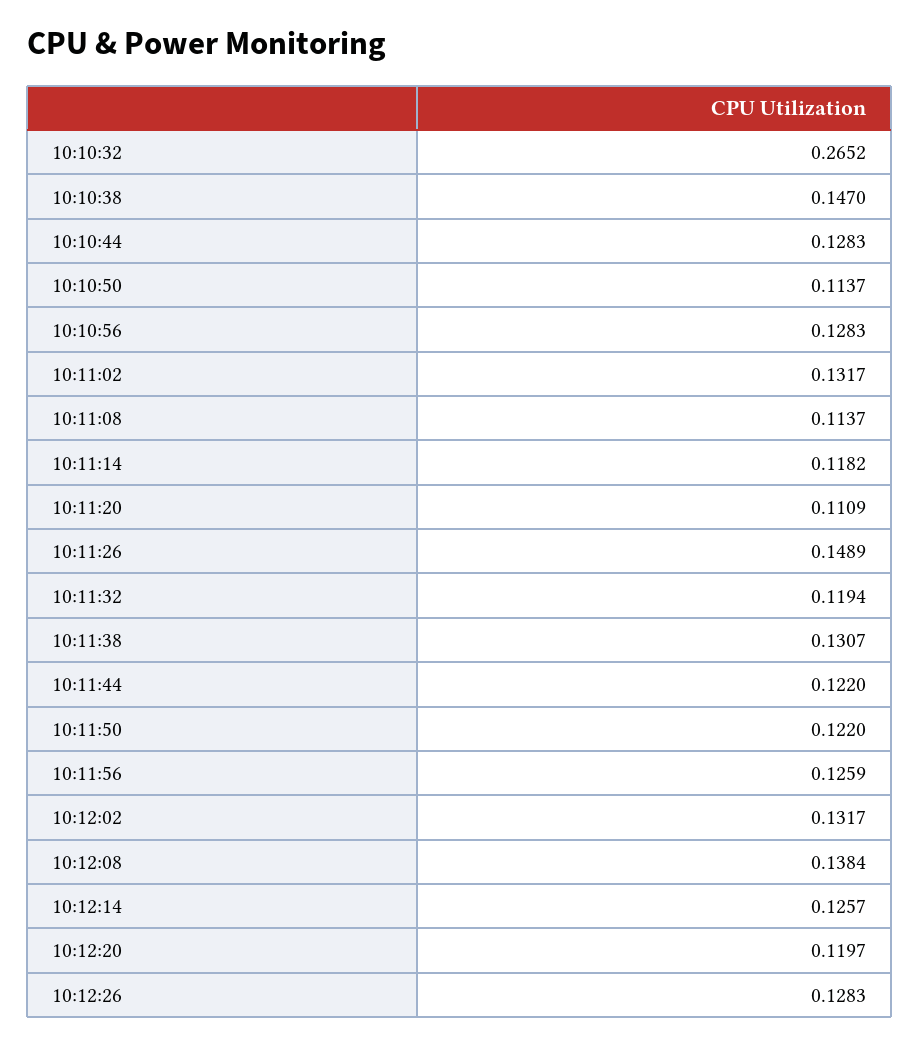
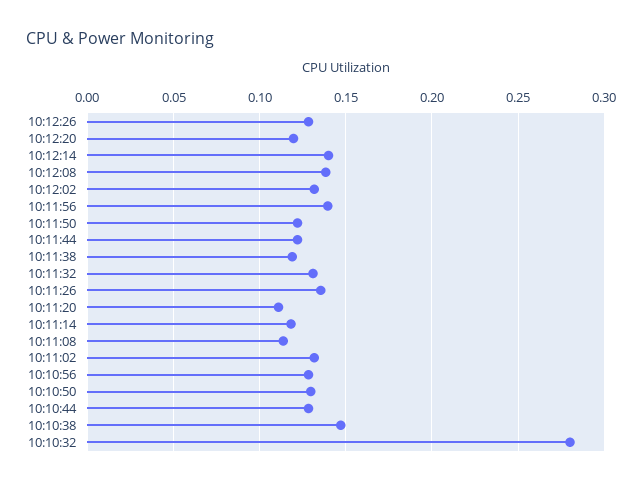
  {
-   "10:10:32": 0.2652,
+   "10:10:32": 0.28,
    "10:10:38": 0.147,
    "10:10:44": 0.1283,
-   "10:10:50": 0.1137,
+   "10:10:50": 0.13,
    "10:10:56": 0.1283,
    "10:11:02": 0.1317,
    "10:11:08": 0.1137,
    "10:11:14": 0.1182,
    "10:11:20": 0.1109,
-   "10:11:26": 0.1489,
+   "10:11:26": 0.135,
-   "10:11:32": 0.1194,
+   "10:11:32": 0.13,
-   "10:11:38": 0.1307,
+   "10:11:38": 0.12,
    "10:11:44": 0.122,
    "10:11:50": 0.122,
-   "10:11:56": 0.1259,
+   "10:11:56": 0.14,
    "10:12:02": 0.1317,
    "10:12:08": 0.1384,
-   "10:12:14": 0.1257,
+   "10:12:14": 0.14,
    "10:12:20": 0.1197,
    "10:12:26": 0.1283
  }

